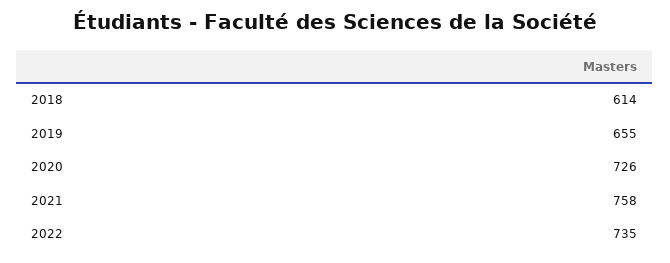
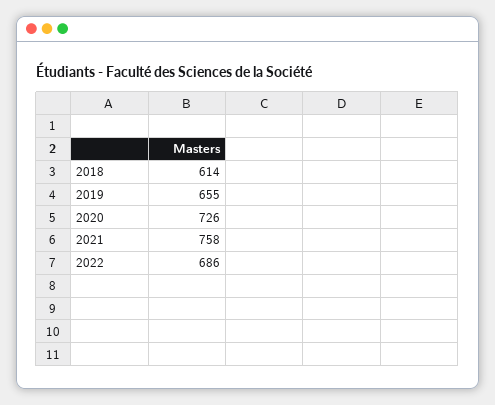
  {
    "2018": 614,
    "2019": 655,
    "2020": 726,
    "2021": 758,
-   "2022": 735
+   "2022": 686
  }

